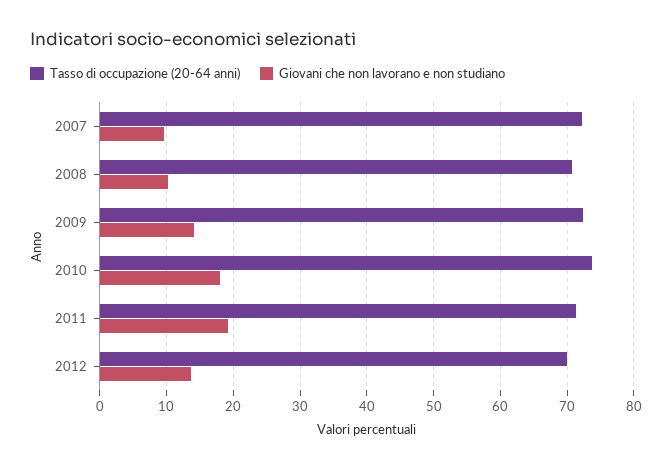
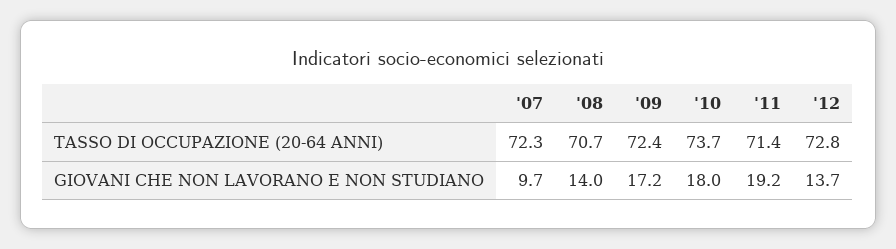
  {
    "Tasso di occupazione (20-64 anni)": {
      "2007": 72.3,
      "2008": 70.7,
      "2009": 72.4,
      "2010": 73.7,
      "2011": 71.4,
-     "2012": 70
+     "2012": 72.8
    },
    "Giovani che non lavorano e non studiano": {
      "2007": 9.7,
-     "2008": 10,
+     "2008": 14,
-     "2009": 14,
+     "2009": 17.2,
      "2010": 18,
      "2011": 19.2,
      "2012": 13.7
    }
  }

